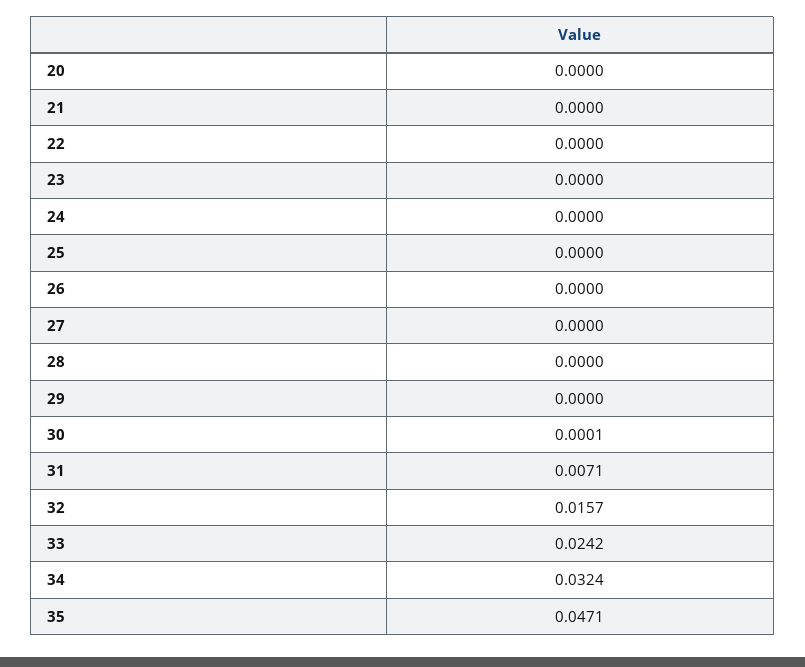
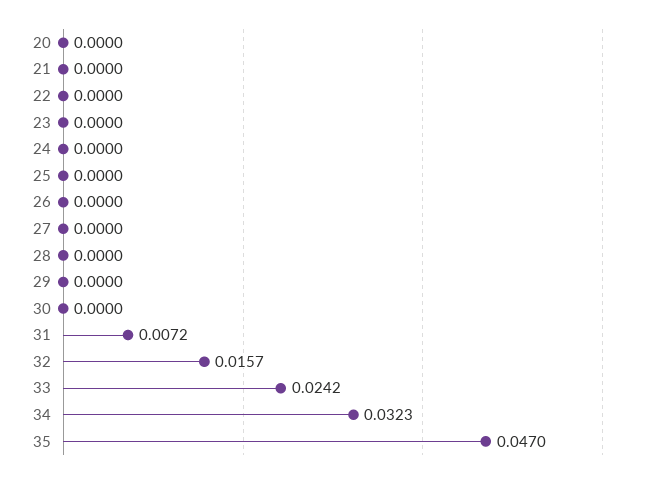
  {
    "20": 0,
    "21": 0,
    "22": 0,
    "23": 0,
    "24": 0,
    "25": 0,
    "26": 0,
    "27": 0,
    "28": 0,
    "29": 0,
-   "30": 0.0001,
+   "30": 0,
-   "31": 0.0071,
+   "31": 0.0072,
    "32": 0.0157,
    "33": 0.0242,
-   "34": 0.0324,
+   "34": 0.0323,
-   "35": 0.0471
+   "35": 0.047
  }

